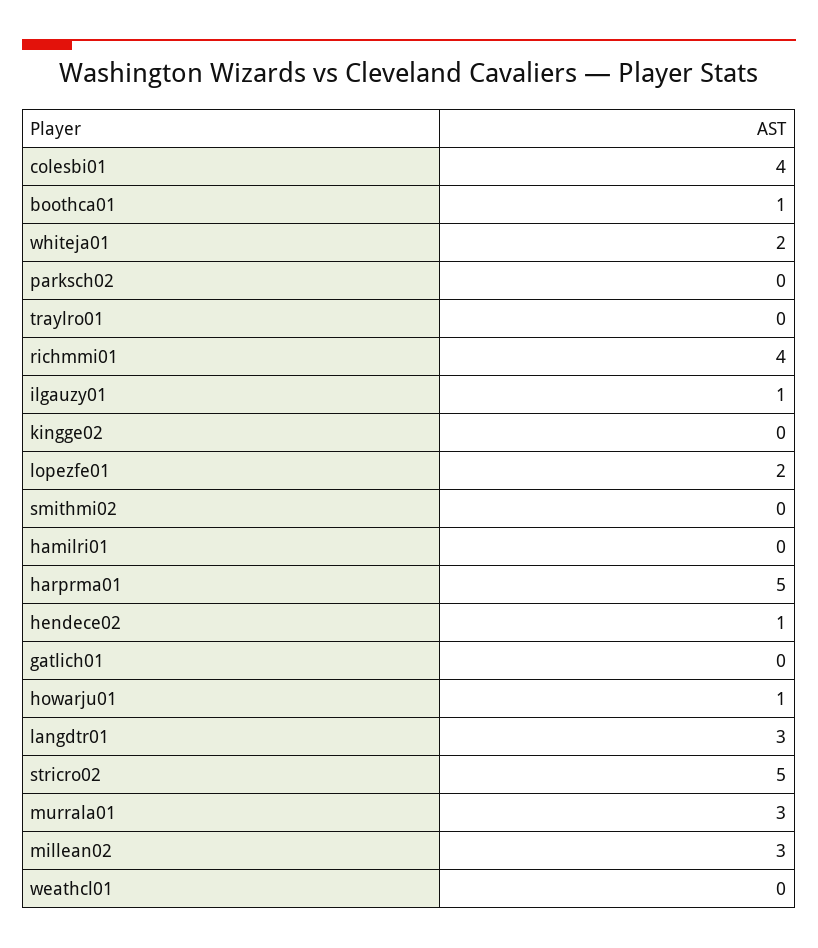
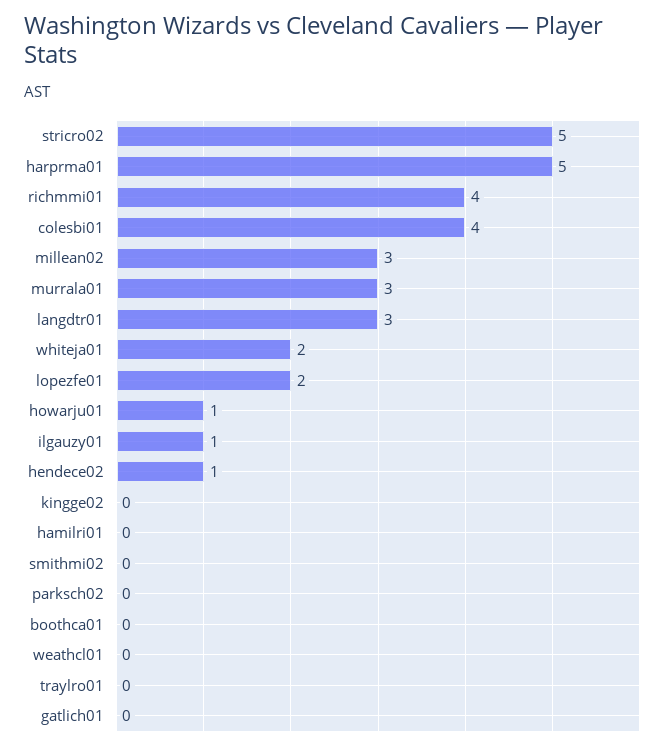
  {
    "colesbi01": 4,
-   "boothca01": 1,
+   "boothca01": 0,
    "whiteja01": 2,
    "parksch02": 0,
    "traylro01": 0,
    "richmmi01": 4,
    "ilgauzy01": 1,
    "kingge02": 0,
    "lopezfe01": 2,
    "smithmi02": 0,
    "hamilri01": 0,
    "harprma01": 5,
    "hendece02": 1,
    "gatlich01": 0,
    "howarju01": 1,
    "langdtr01": 3,
    "stricro02": 5,
    "murrala01": 3,
    "millean02": 3,
    "weathcl01": 0
  }

